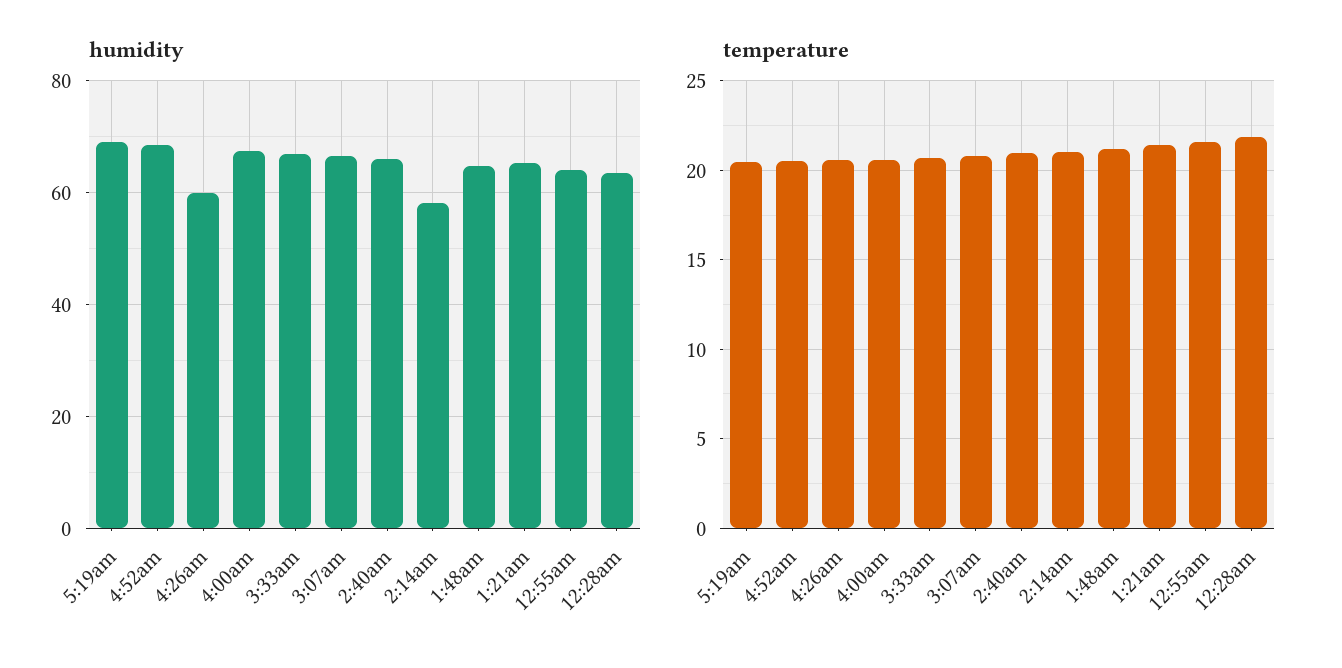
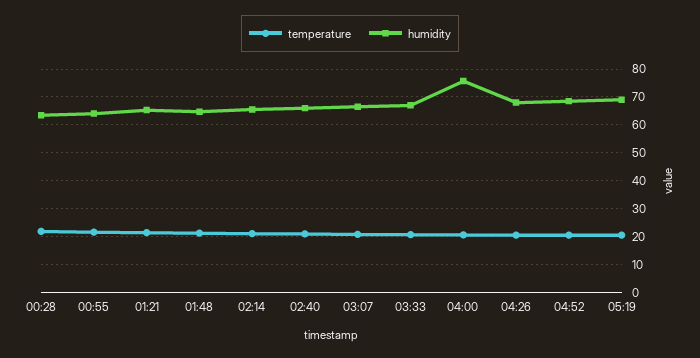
  {
    "humidity": {
      "5:19am": 70,
      "4:52am": 68,
-     "4:26am": 60,
+     "4:26am": 67.5,
-     "4:00am": 68,
+     "4:00am": 75,
      "3:33am": 68,
      "3:07am": 66,
      "2:40am": 66,
-     "2:14am": 58,
+     "2:14am": 65,
      "1:48am": 64,
      "1:21am": 66,
      "12:55am": 64,
      "12:28am": 64
    },
    "temperature": {
      "5:19am": 20.5,
      "4:52am": 20.5,
      "4:26am": 20.5,
      "4:00am": 20.5,
      "3:33am": 20.5,
      "3:07am": 21,
      "2:40am": 21,
      "2:14am": 21,
      "1:48am": 21,
      "1:21am": 21.5,
      "12:55am": 21.5,
      "12:28am": 22
    }
  }

